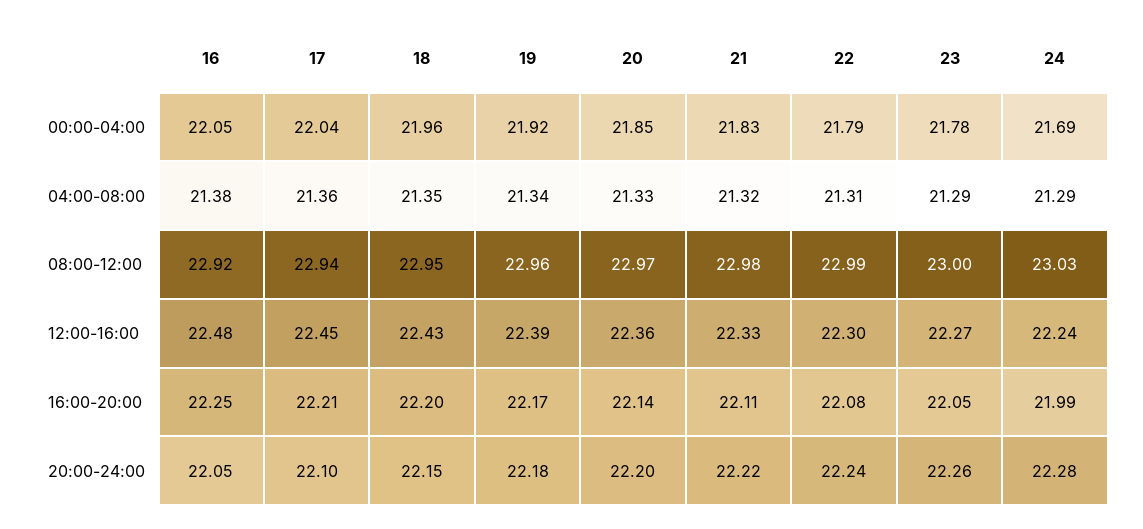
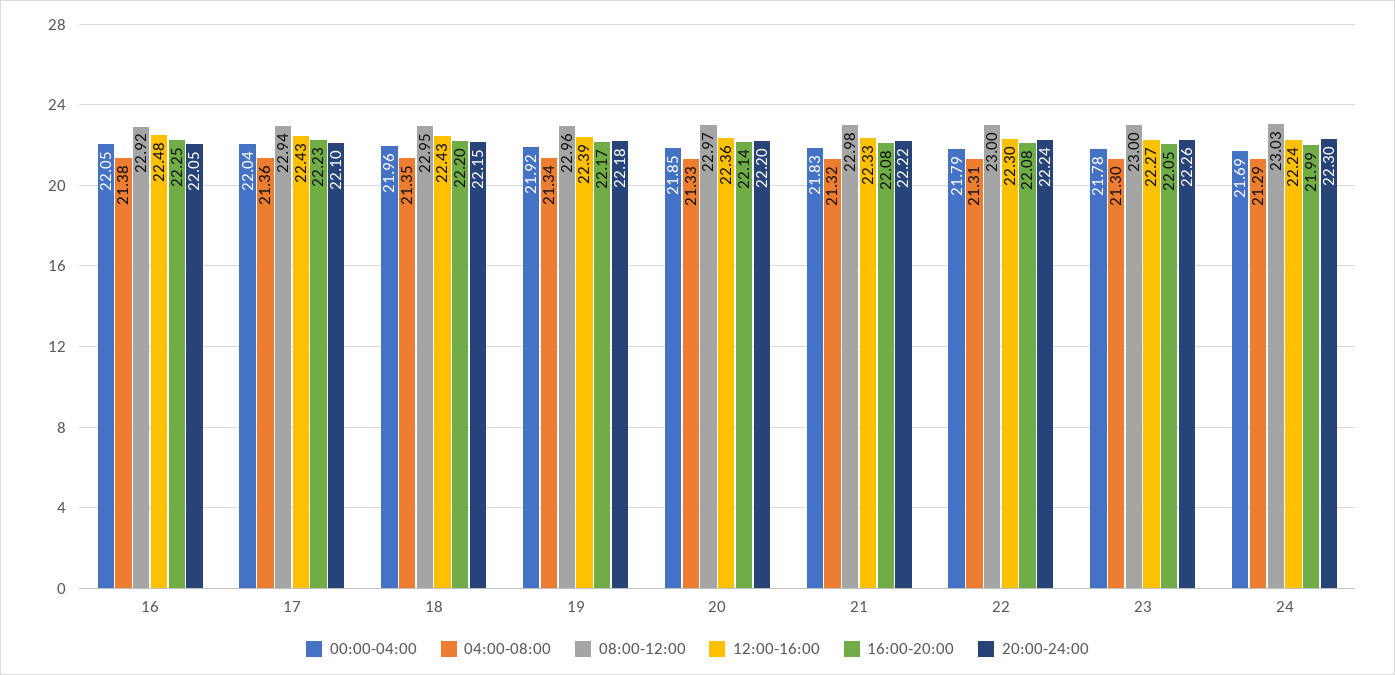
  {
    "00:00-04:00": {
      "16": 22.05,
      "17": 22.04,
      "18": 21.96,
      "19": 21.92,
      "20": 21.85,
      "21": 21.83,
      "22": 21.79,
      "23": 21.78,
      "24": 21.69
    },
    "04:00-08:00": {
      "16": 21.38,
      "17": 21.36,
      "18": 21.35,
      "19": 21.34,
      "20": 21.33,
      "21": 21.32,
      "22": 21.31,
-     "23": 21.29,
+     "23": 21.3,
      "24": 21.29
    },
    "08:00-12:00": {
      "16": 22.92,
      "17": 22.94,
      "18": 22.95,
      "19": 22.96,
      "20": 22.97,
      "21": 22.98,
-     "22": 22.99,
+     "22": 23,
      "23": 23,
      "24": 23.03
    },
    "12:00-16:00": {
      "16": 22.48,
-     "17": 22.45,
+     "17": 22.43,
      "18": 22.43,
      "19": 22.39,
      "20": 22.36,
      "21": 22.33,
      "22": 22.3,
      "23": 22.27,
      "24": 22.24
    },
    "16:00-20:00": {
      "16": 22.25,
-     "17": 22.21,
+     "17": 22.23,
      "18": 22.2,
      "19": 22.17,
      "20": 22.14,
-     "21": 22.11,
+     "21": 22.08,
      "22": 22.08,
      "23": 22.05,
      "24": 21.99
    },
    "20:00-24:00": {
      "16": 22.05,
      "17": 22.1,
      "18": 22.15,
      "19": 22.18,
      "20": 22.2,
      "21": 22.22,
      "22": 22.24,
      "23": 22.26,
-     "24": 22.28
+     "24": 22.3
    }
  }

